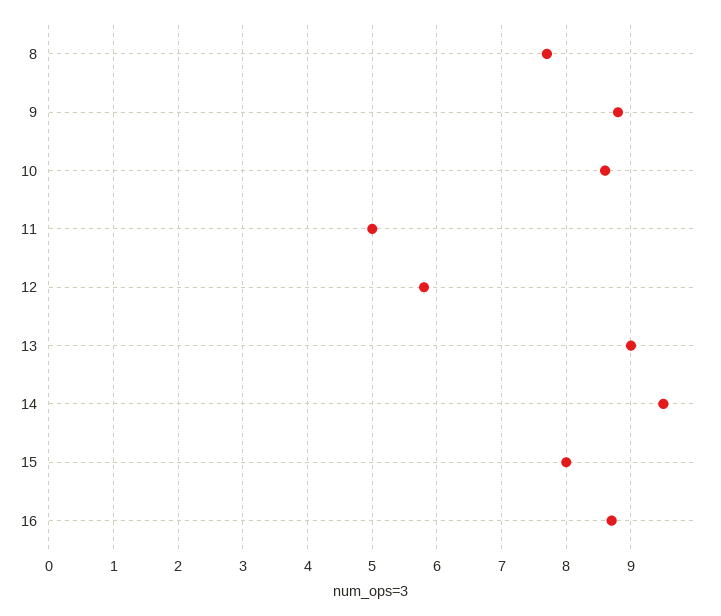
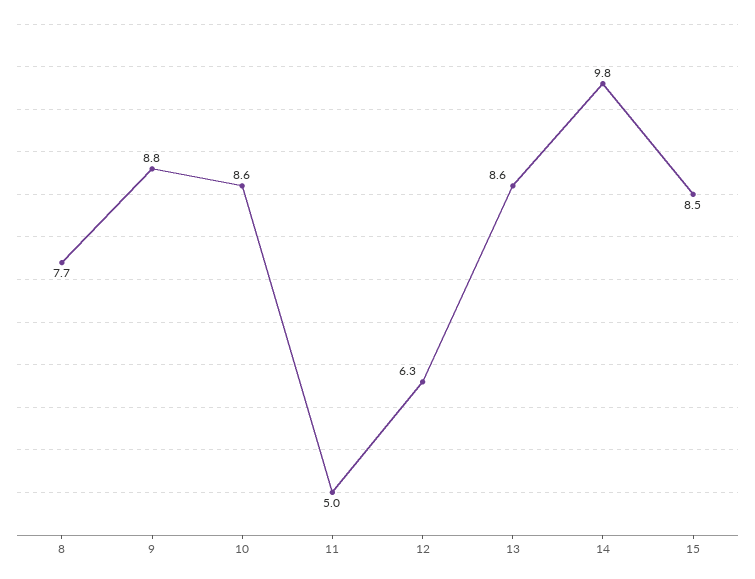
  {
    "8": 7.7,
    "9": 8.8,
    "10": 8.6,
    "11": 5,
-   "12": 5.8,
+   "12": 6.3,
-   "13": 9,
+   "13": 8.6,
-   "14": 9.5,
+   "14": 9.8,
-   "15": 8,
+   "15": 8.5
-   "16": 8.7
  }

